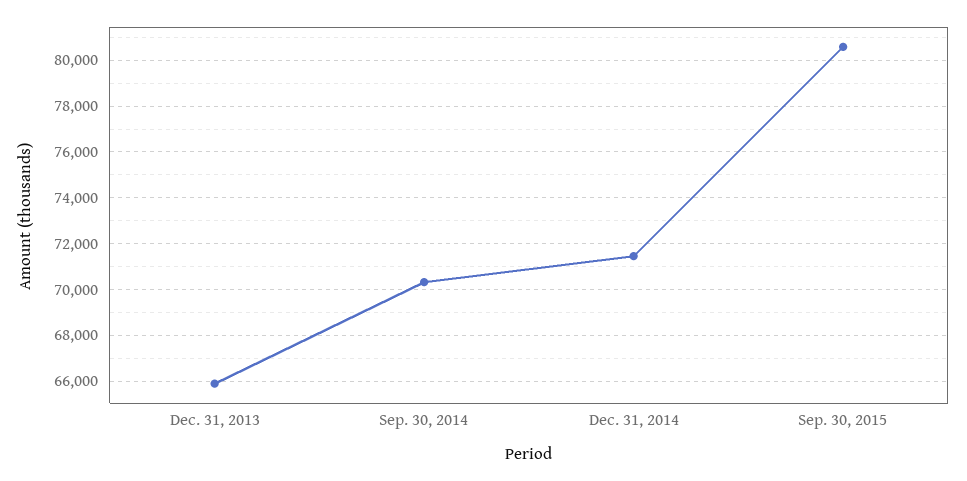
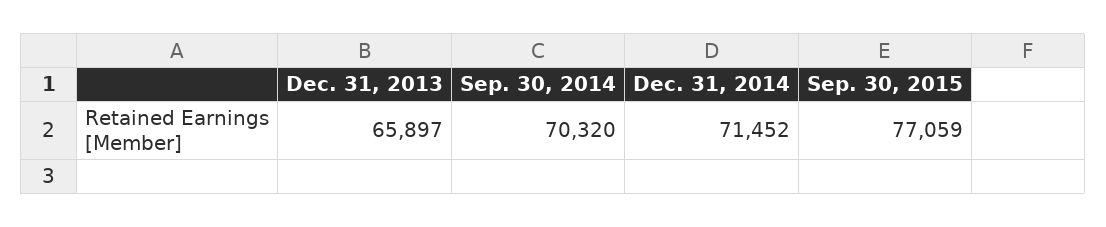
  {
    "Dec. 31, 2013": 65897,
    "Sep. 30, 2014": 70320,
    "Dec. 31, 2014": 71452,
-   "Sep. 30, 2015": 80500
+   "Sep. 30, 2015": 77059
  }

